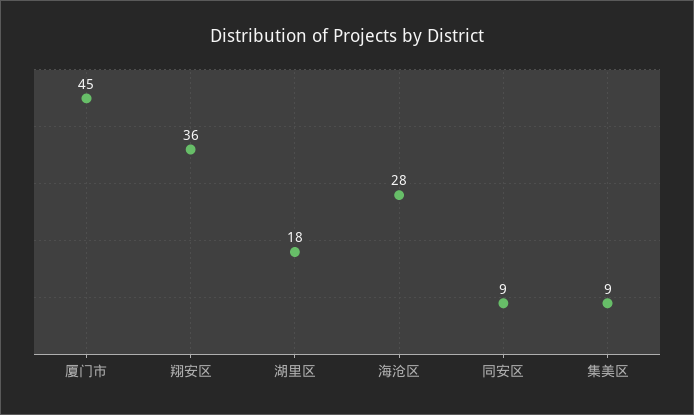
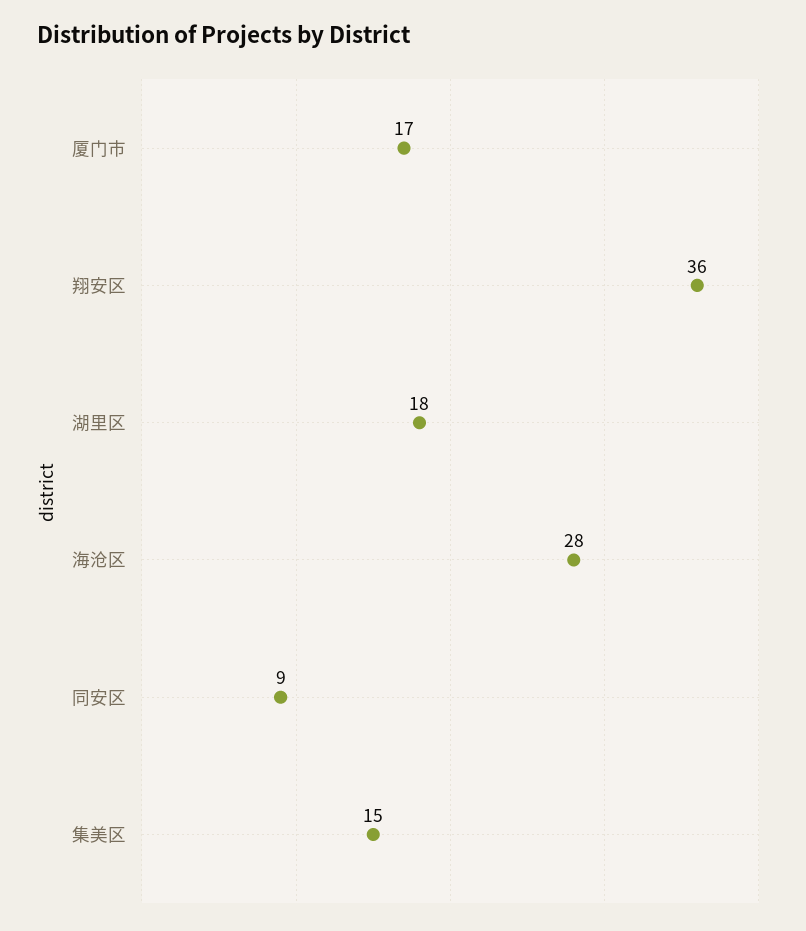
  {
-   "厦门市": 45,
+   "厦门市": 17,
    "翔安区": 36,
    "湖里区": 18,
    "海沧区": 28,
    "同安区": 9,
-   "集美区": 9
+   "集美区": 15
  }

